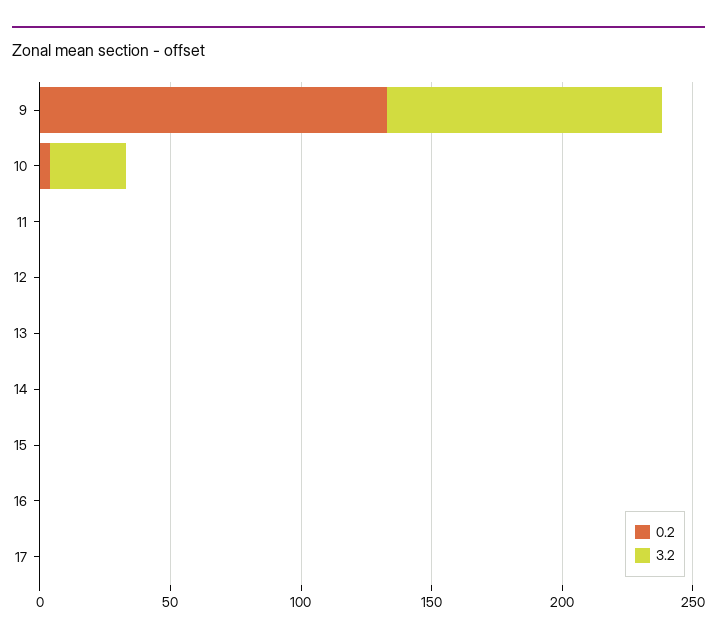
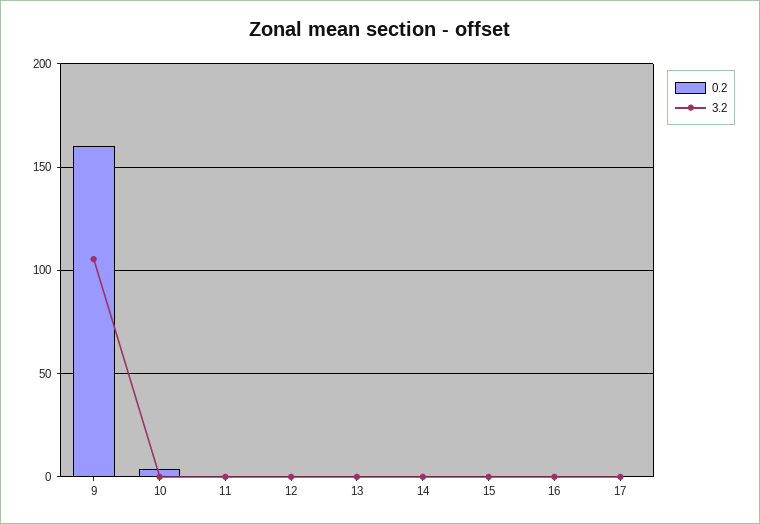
  {
    "0.2": {
-     "9": 130,
+     "9": 160,
      "10": 5,
      "11": 0,
      "12": 0,
      "13": 0,
      "14": 0,
      "15": 0,
      "16": 0,
      "17": 0
    },
    "3.2": {
      "9": 105,
-     "10": 30,
+     "10": 0,
      "11": 0,
      "12": 0,
      "13": 0,
      "14": 0,
      "15": 0,
      "16": 0,
      "17": 0
    }
  }

